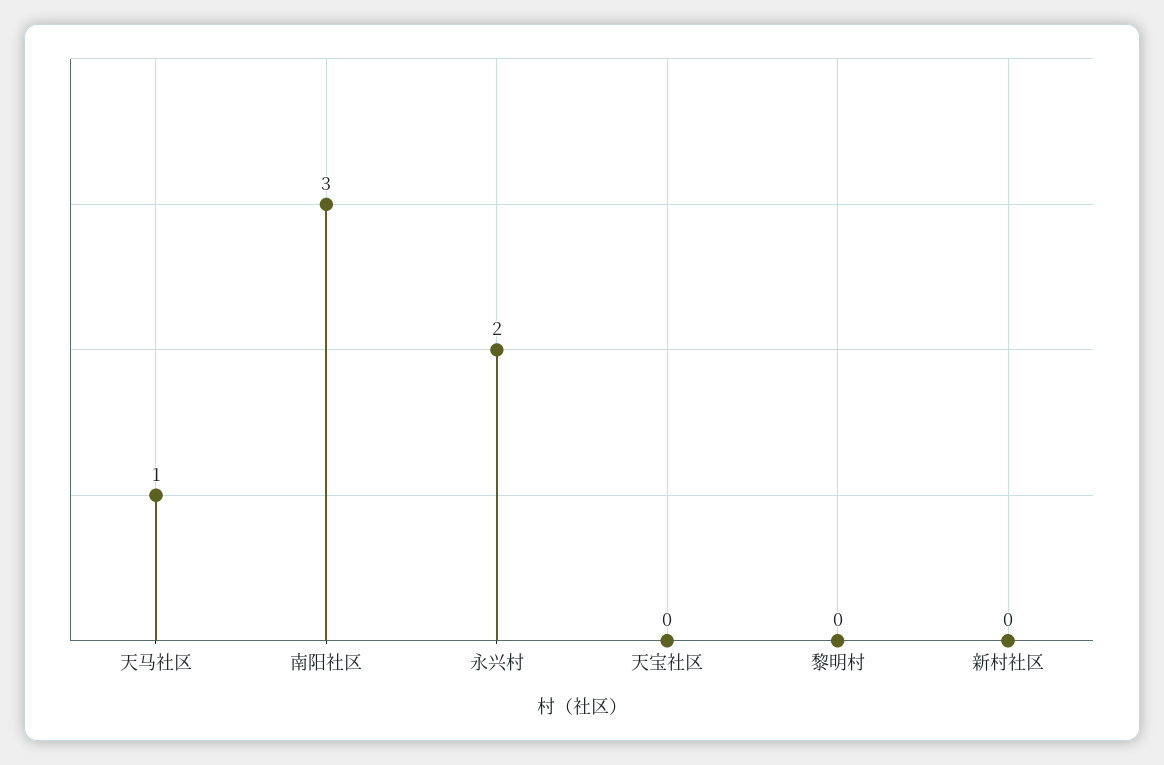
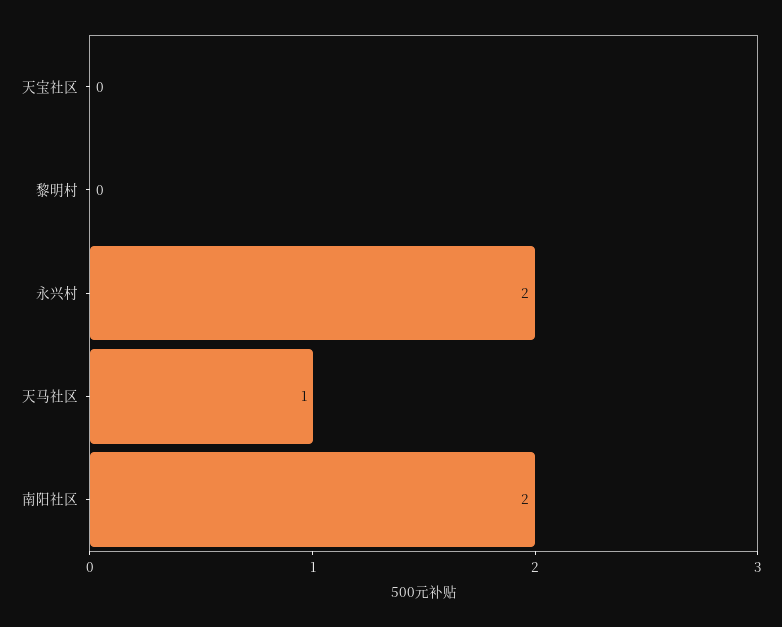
  {
    "天马社区": 1,
-   "南阳社区": 3,
+   "南阳社区": 2,
    "永兴村": 2,
    "天宝社区": 0,
-   "黎明村": 0,
+   "黎明村": 0
-   "新村社区": 0
  }

